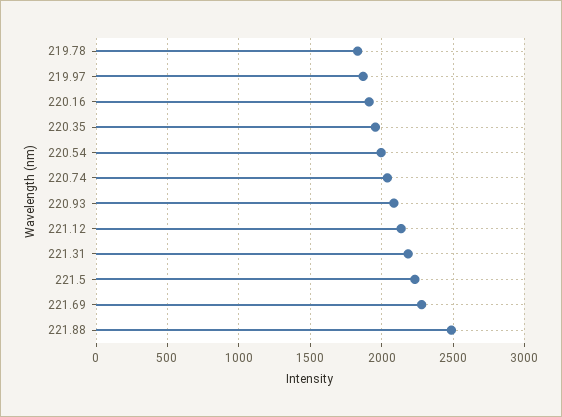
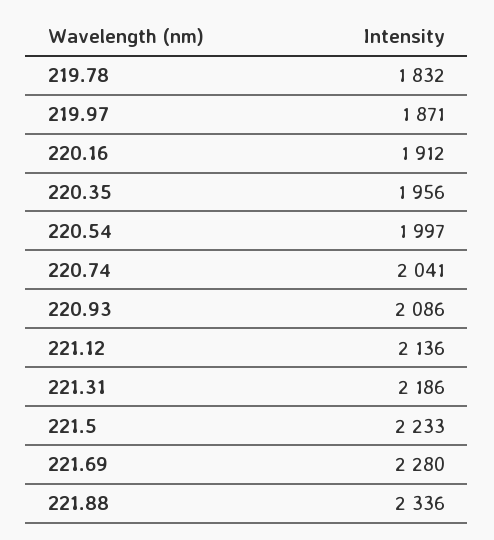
  {
    "219.78": 1832,
    "219.97": 1871,
    "220.16": 1912,
    "220.35": 1956,
    "220.54": 1997,
    "220.74": 2041,
    "220.93": 2086,
    "221.12": 2136,
    "221.31": 2186,
    "221.5": 2233,
    "221.69": 2280,
-   "221.88": 2500
+   "221.88": 2336
  }

